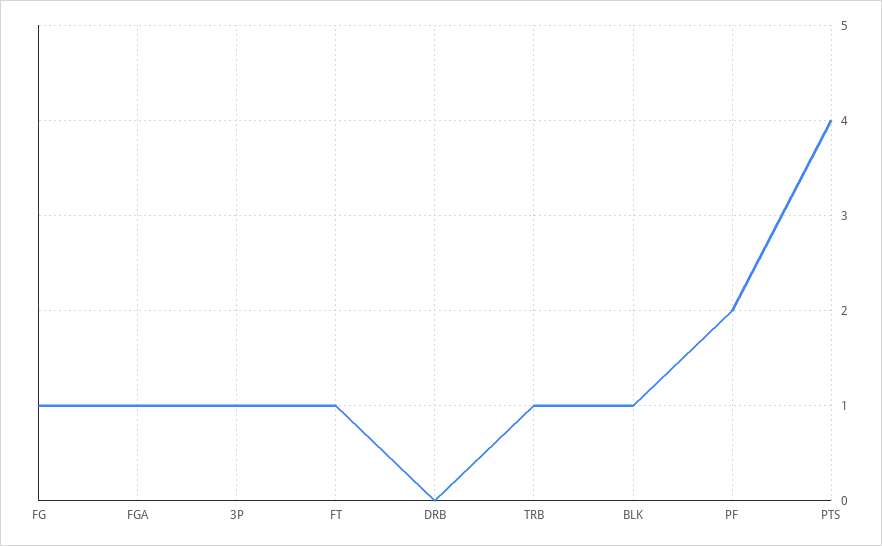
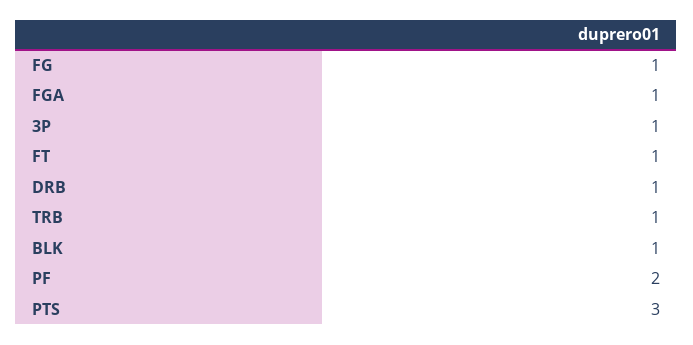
  {
    "FG": 1,
    "FGA": 1,
    "3P": 1,
    "FT": 1,
-   "DRB": 0,
+   "DRB": 1,
    "TRB": 1,
    "BLK": 1,
    "PF": 2,
-   "PTS": 4
+   "PTS": 3
  }

